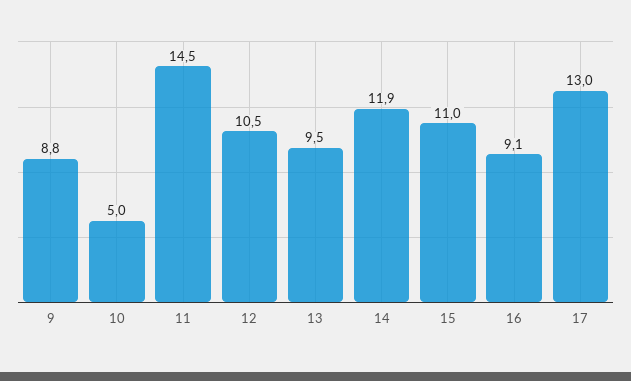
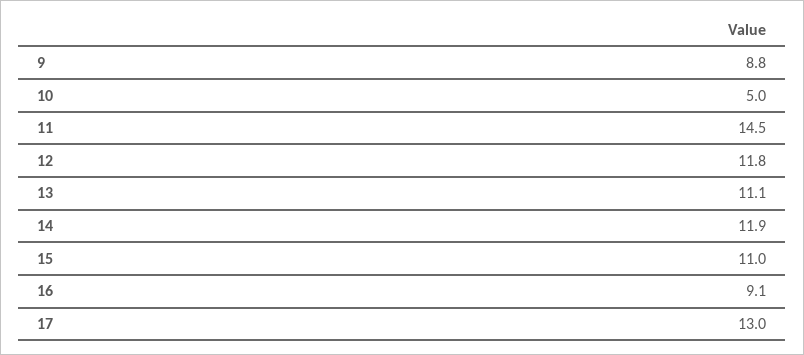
  {
    "9": 8.8,
    "10": 5,
    "11": 14.5,
-   "12": 10.5,
+   "12": 11.8,
-   "13": 9.5,
+   "13": 11.1,
    "14": 11.9,
    "15": 11,
    "16": 9.1,
    "17": 13
  }

